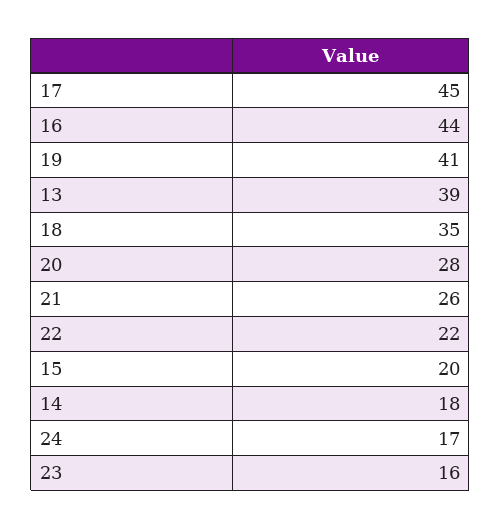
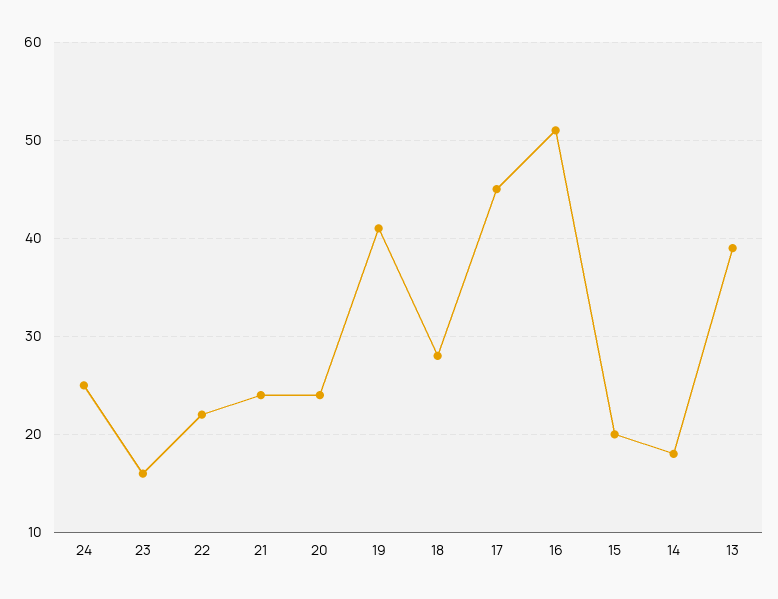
  {
    "17": 45,
-   "16": 44,
+   "16": 51,
    "19": 41,
    "13": 39,
-   "18": 35,
+   "18": 28,
-   "20": 28,
+   "20": 24,
-   "21": 26,
+   "21": 24,
    "22": 22,
    "15": 20,
    "14": 18,
-   "24": 17,
+   "24": 25,
    "23": 16
  }

